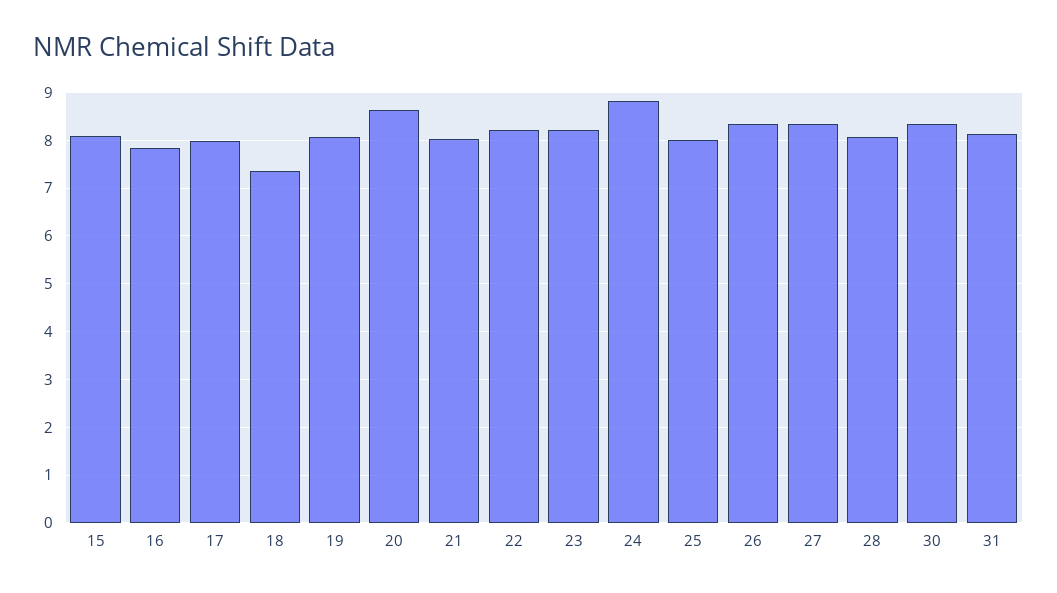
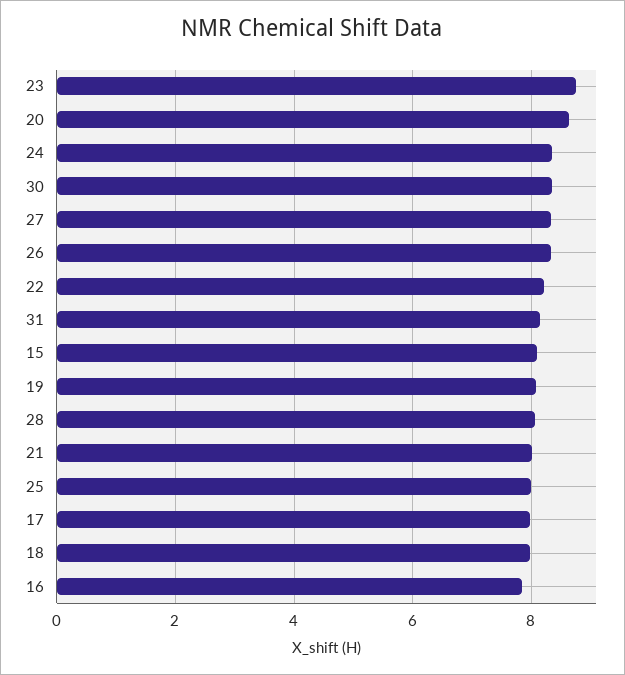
  {
    "15": 8,
    "16": 7.8,
    "17": 8,
-   "18": 7.4,
+   "18": 8,
    "19": 8,
    "20": 8.6,
    "21": 8,
    "22": 8.2,
-   "23": 8.2,
+   "23": 8.8,
-   "24": 8.8,
+   "24": 8.4,
    "25": 8,
    "26": 8.4,
    "27": 8.4,
    "28": 8,
    "30": 8.4,
    "31": 8.2
  }

